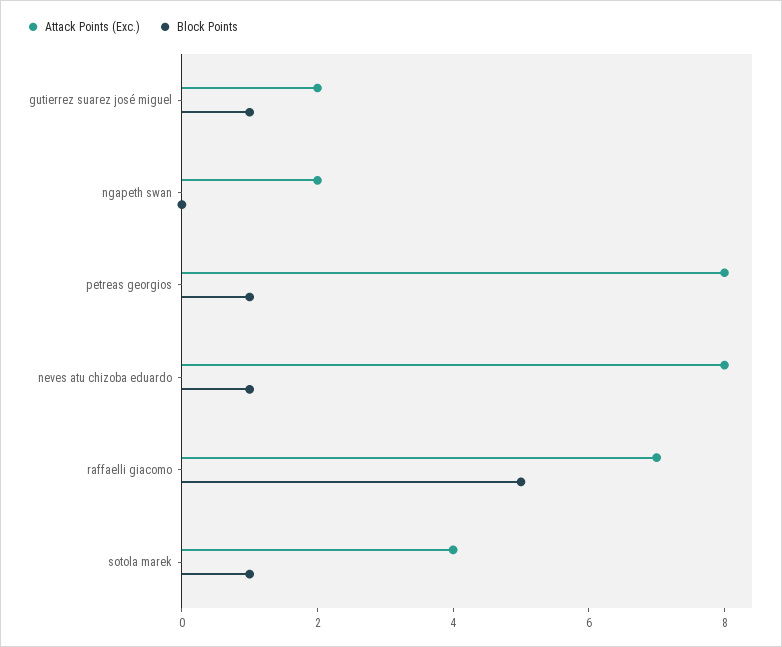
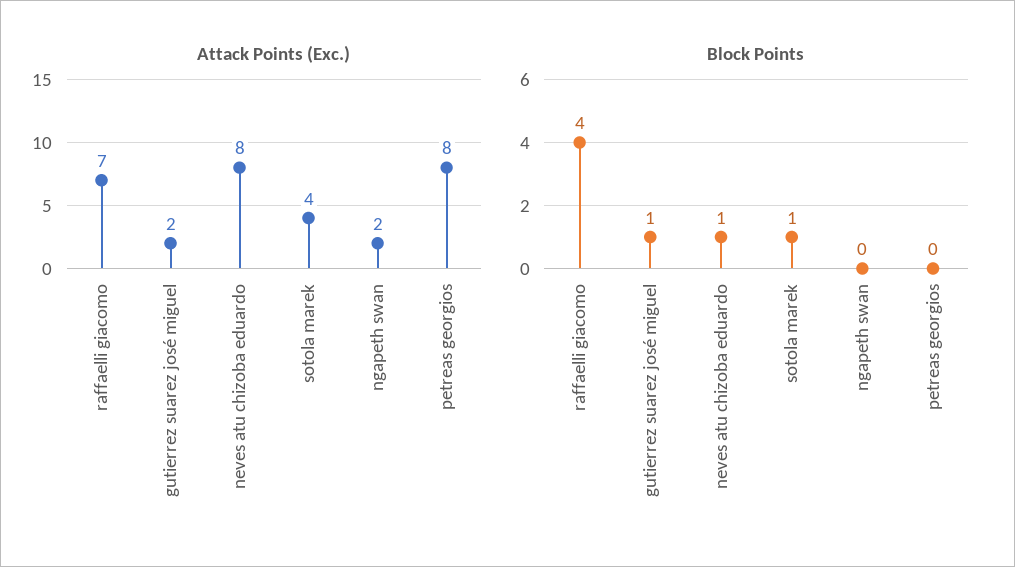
  {
    "Attack Points (Exc.)": {
      "gutierrez suarez josé miguel": 2,
      "ngapeth swan": 2,
      "petreas georgios": 8,
      "neves atu chizoba eduardo": 8,
      "raffaelli giacomo": 7,
      "sotola marek": 4
    },
    "Block Points": {
      "gutierrez suarez josé miguel": 1,
      "ngapeth swan": 0,
-     "petreas georgios": 1,
+     "petreas georgios": 0,
      "neves atu chizoba eduardo": 1,
-     "raffaelli giacomo": 5,
+     "raffaelli giacomo": 4,
      "sotola marek": 1
    }
  }

